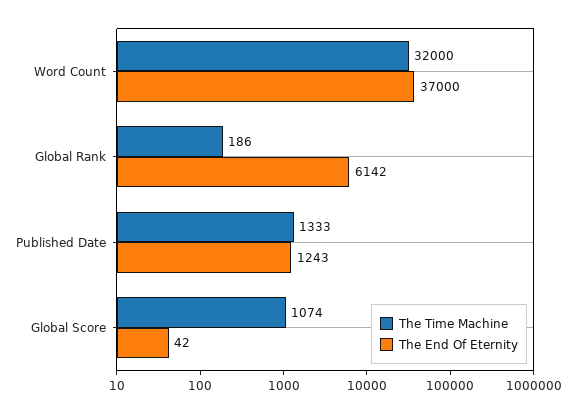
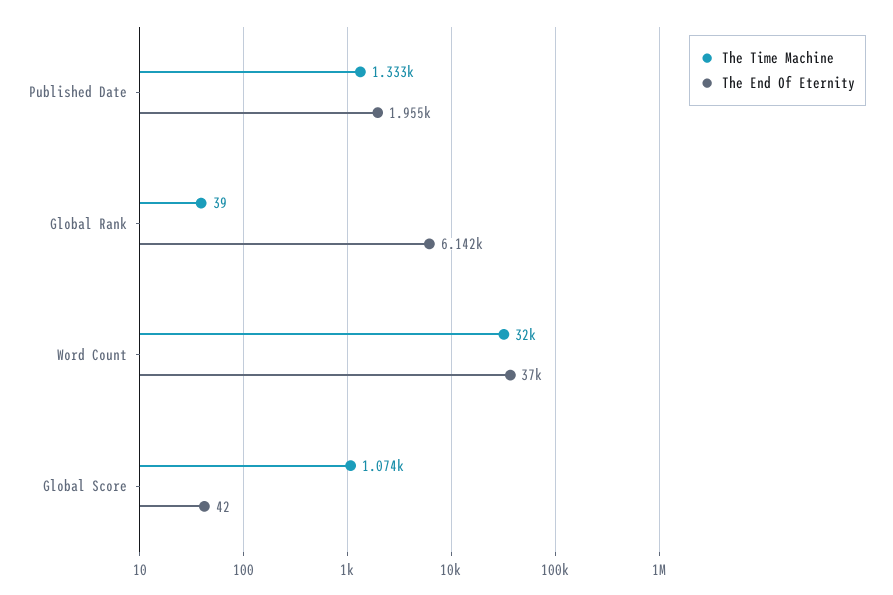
  {
    "The Time Machine": {
      "Word Count": 32000,
-     "Global Rank": 186,
+     "Global Rank": 39,
      "Published Date": 1333,
      "Global Score": 1074
    },
    "The End Of Eternity": {
      "Word Count": 37000,
      "Global Rank": 6142,
-     "Published Date": 1243,
+     "Published Date": 1955,
      "Global Score": 42
    }
  }

